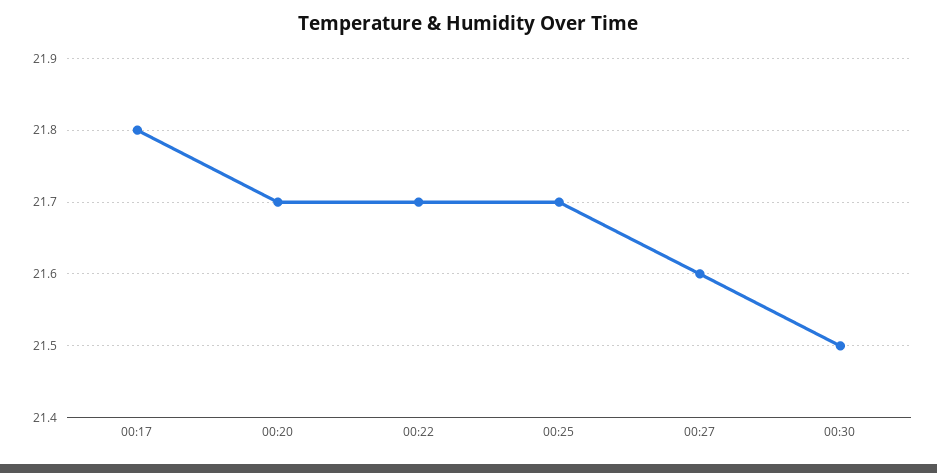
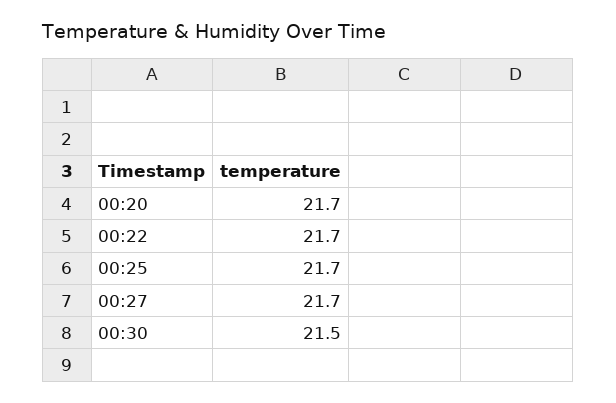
  {
-   "00:17": 21.8,
    "00:20": 21.7,
    "00:22": 21.7,
    "00:25": 21.7,
-   "00:27": 21.6,
+   "00:27": 21.7,
    "00:30": 21.5
  }

